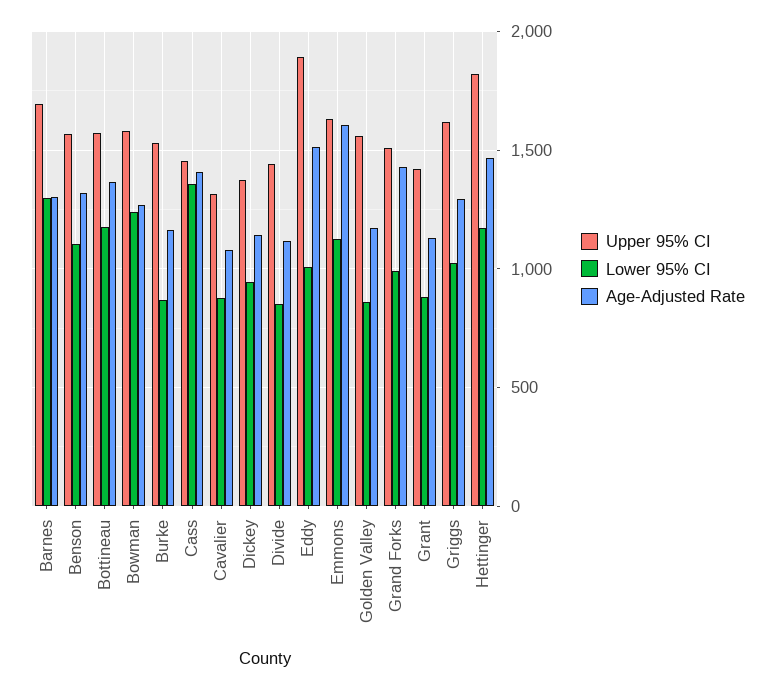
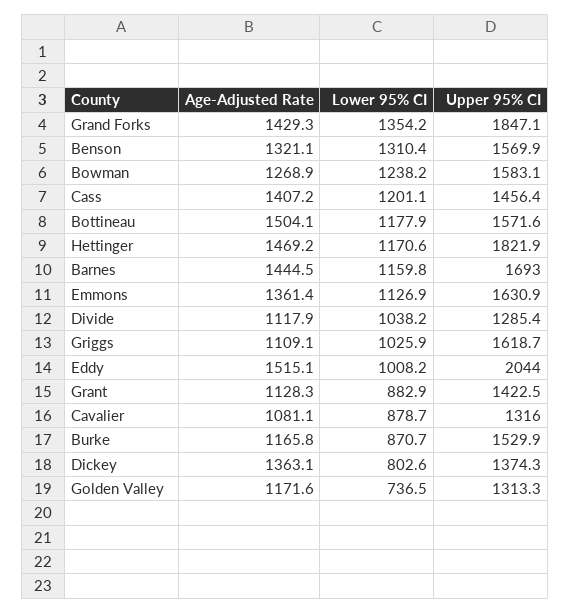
  {
    "Upper 95% CI": {
      "Barnes": 1693,
      "Benson": 1569.9,
      "Bottineau": 1571.6,
      "Bowman": 1583.1,
      "Burke": 1529.9,
      "Cass": 1456.4,
      "Cavalier": 1316,
      "Dickey": 1374.3,
-     "Divide": 1450,
+     "Divide": 1285.4,
-     "Eddy": 1900,
+     "Eddy": 2044,
      "Emmons": 1630.9,
-     "Golden Valley": 1550,
+     "Golden Valley": 1313.3,
-     "Grand Forks": 1500,
+     "Grand Forks": 1847.1,
      "Grant": 1422.5,
      "Griggs": 1618.7,
      "Hettinger": 1821.9
    },
    "Lower 95% CI": {
-     "Barnes": 1300,
+     "Barnes": 1159.8,
-     "Benson": 1100,
+     "Benson": 1310.4,
      "Bottineau": 1177.9,
      "Bowman": 1238.2,
      "Burke": 870.7,
-     "Cass": 1350,
+     "Cass": 1201.1,
      "Cavalier": 878.7,
-     "Dickey": 950,
+     "Dickey": 802.6,
-     "Divide": 850,
+     "Divide": 1038.2,
      "Eddy": 1008.2,
      "Emmons": 1126.9,
-     "Golden Valley": 850,
+     "Golden Valley": 736.5,
-     "Grand Forks": 1000,
+     "Grand Forks": 1354.2,
      "Grant": 882.9,
      "Griggs": 1025.9,
      "Hettinger": 1170.6
    },
    "Age-Adjusted Rate": {
-     "Barnes": 1300,
+     "Barnes": 1444.5,
      "Benson": 1321.1,
-     "Bottineau": 1350,
+     "Bottineau": 1504.1,
      "Bowman": 1268.9,
      "Burke": 1165.8,
      "Cass": 1407.2,
      "Cavalier": 1081.1,
-     "Dickey": 1150,
+     "Dickey": 1363.1,
      "Divide": 1117.9,
      "Eddy": 1515.1,
-     "Emmons": 1600,
+     "Emmons": 1361.4,
      "Golden Valley": 1171.6,
      "Grand Forks": 1429.3,
      "Grant": 1128.3,
-     "Griggs": 1300,
+     "Griggs": 1109.1,
      "Hettinger": 1469.2
    }
  }

